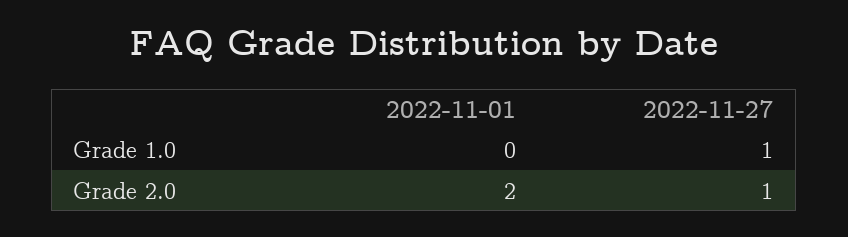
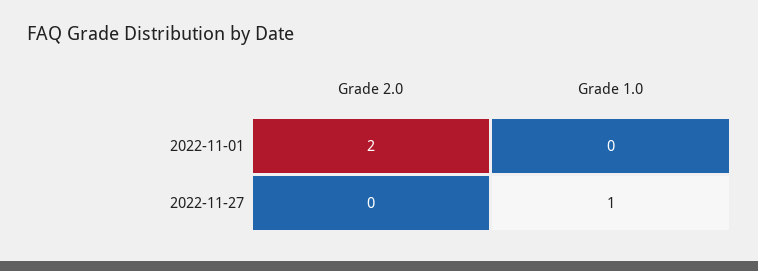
  {
    "2022-11-01": {
      "Grade 1.0": 0,
      "Grade 2.0": 2
    },
    "2022-11-27": {
      "Grade 1.0": 1,
-     "Grade 2.0": 1
+     "Grade 2.0": 0
    }
  }

